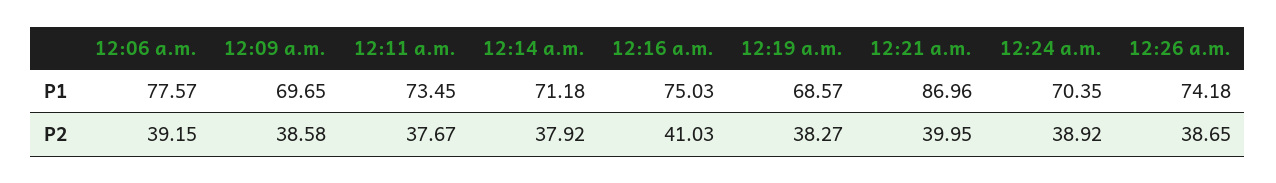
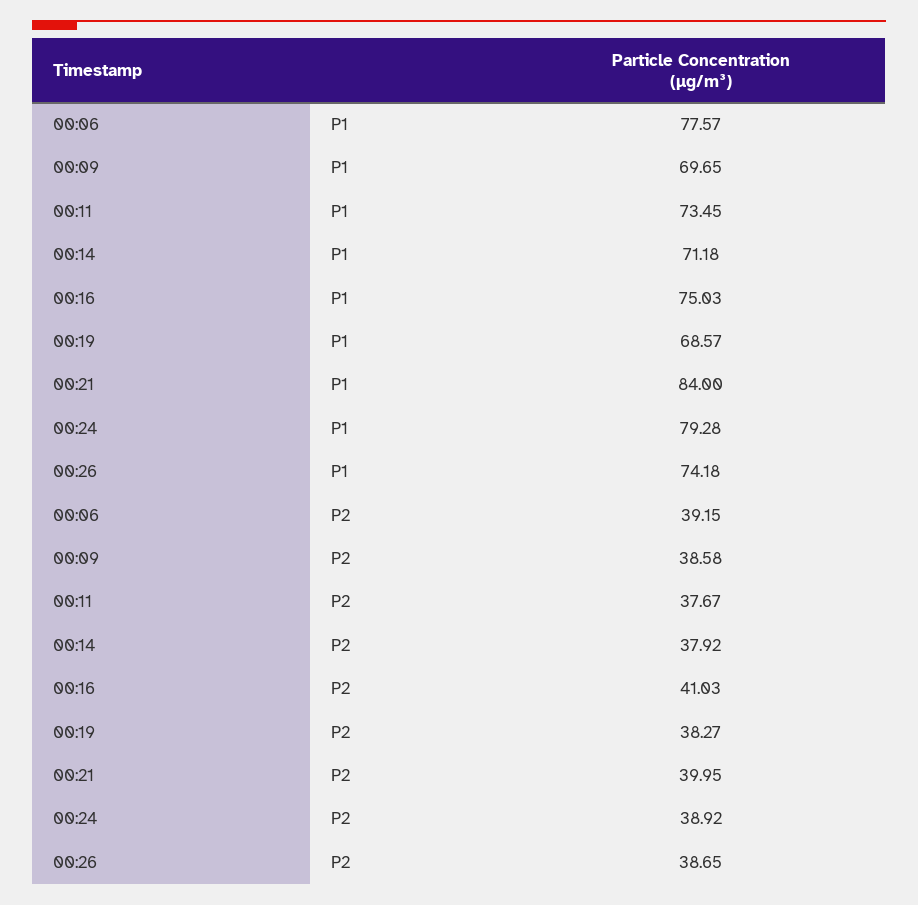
  {
    "12:06 a.m.": {
      "P1": 77.57,
      "P2": 39.15
    },
    "12:09 a.m.": {
      "P1": 69.65,
      "P2": 38.58
    },
    "12:11 a.m.": {
      "P1": 73.45,
      "P2": 37.67
    },
    "12:14 a.m.": {
      "P1": 71.18,
      "P2": 37.92
    },
    "12:16 a.m.": {
      "P1": 75.03,
      "P2": 41.03
    },
    "12:19 a.m.": {
      "P1": 68.57,
      "P2": 38.27
    },
    "12:21 a.m.": {
-     "P1": 86.96,
+     "P1": 84,
      "P2": 39.95
    },
    "12:24 a.m.": {
-     "P1": 70.35,
+     "P1": 79.28,
      "P2": 38.92
    },
    "12:26 a.m.": {
      "P1": 74.18,
      "P2": 38.65
    }
  }

